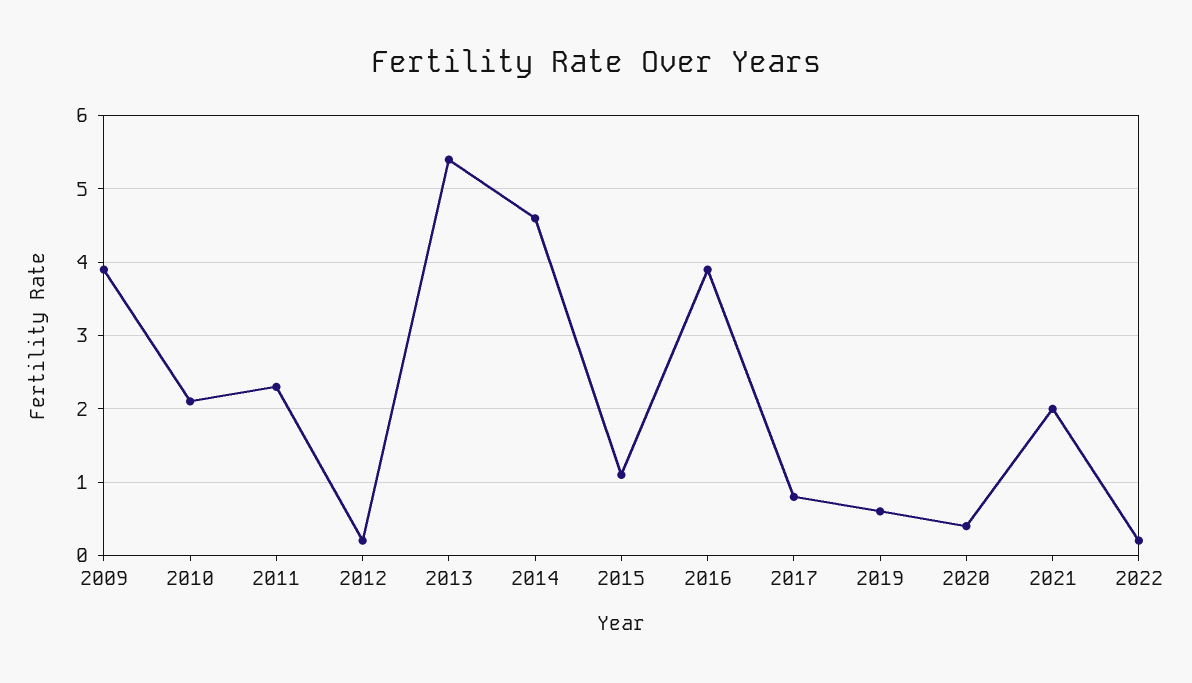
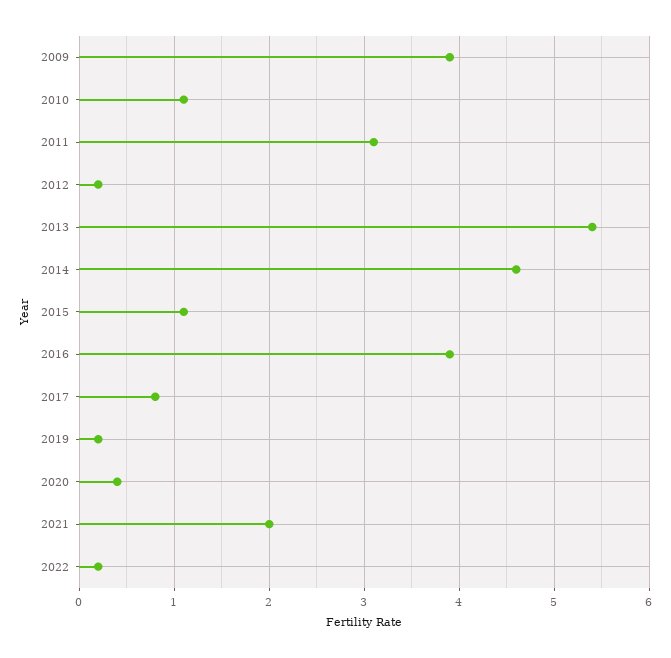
  {
    "2009": 3.9,
-   "2010": 2.1,
+   "2010": 1.1,
-   "2011": 2.3,
+   "2011": 3.1,
    "2012": 0.2,
    "2013": 5.4,
    "2014": 4.6,
    "2015": 1.1,
    "2016": 3.9,
    "2017": 0.8,
-   "2019": 0.6,
+   "2019": 0.2,
    "2020": 0.4,
    "2021": 2,
    "2022": 0.2
  }

